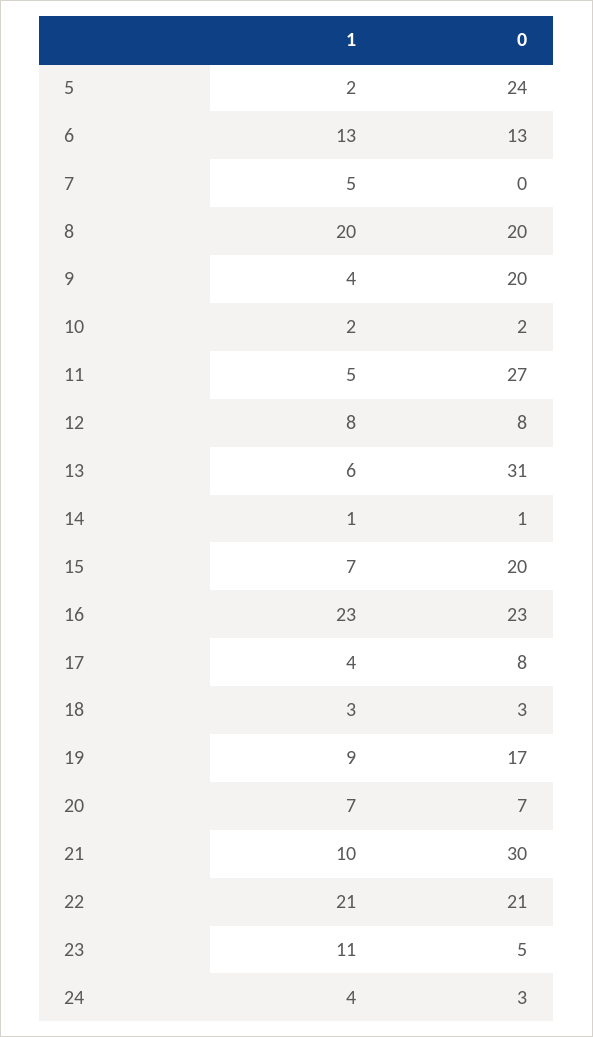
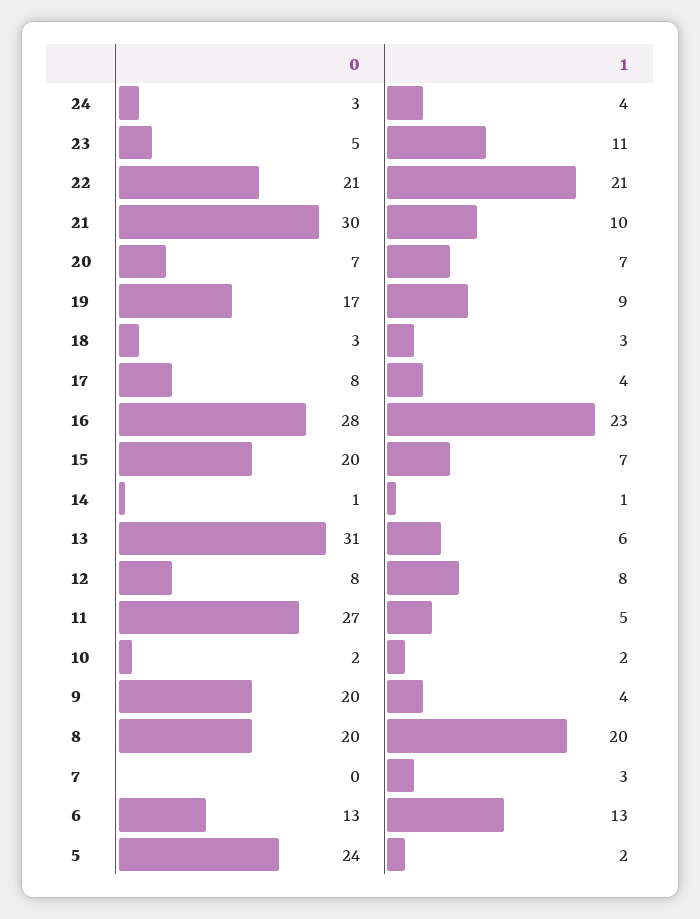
  {
    "1": {
      "5": 2,
      "6": 13,
-     "7": 5,
+     "7": 3,
      "8": 20,
      "9": 4,
      "10": 2,
      "11": 5,
      "12": 8,
      "13": 6,
      "14": 1,
      "15": 7,
      "16": 23,
      "17": 4,
      "18": 3,
      "19": 9,
      "20": 7,
      "21": 10,
      "22": 21,
      "23": 11,
      "24": 4
    },
    "0": {
      "5": 24,
      "6": 13,
      "7": 0,
      "8": 20,
      "9": 20,
      "10": 2,
      "11": 27,
      "12": 8,
      "13": 31,
      "14": 1,
      "15": 20,
-     "16": 23,
+     "16": 28,
      "17": 8,
      "18": 3,
      "19": 17,
      "20": 7,
      "21": 30,
      "22": 21,
      "23": 5,
      "24": 3
    }
  }

